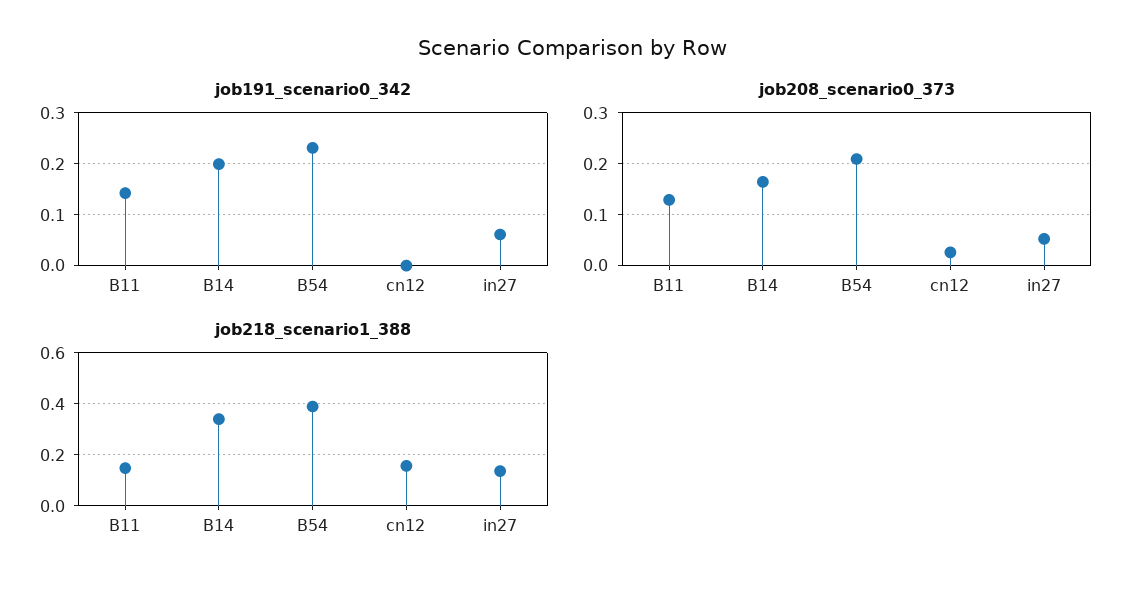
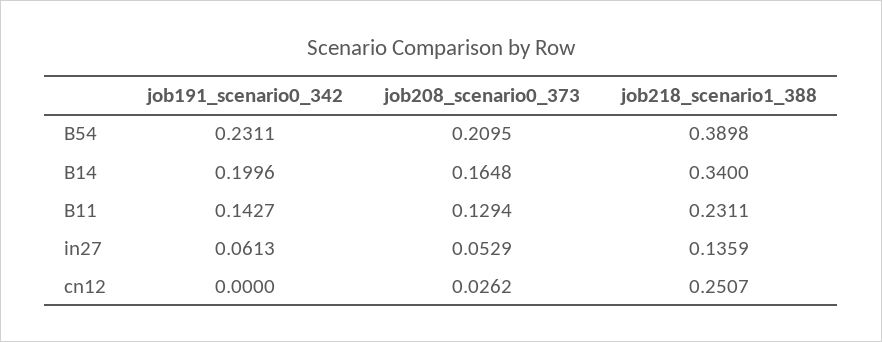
  {
    "job191_scenario0_342": {
      "B11": 0.1427,
      "B14": 0.1996,
      "B54": 0.2311,
      "cn12": 0,
      "in27": 0.0613
    },
    "job208_scenario0_373": {
      "B11": 0.1294,
      "B14": 0.1648,
      "B54": 0.2095,
      "cn12": 0.0262,
      "in27": 0.0529
    },
    "job218_scenario1_388": {
-     "B11": 0.15,
+     "B11": 0.2311,
      "B14": 0.34,
      "B54": 0.3898,
-     "cn12": 0.15,
+     "cn12": 0.2507,
      "in27": 0.1359
    }
  }

